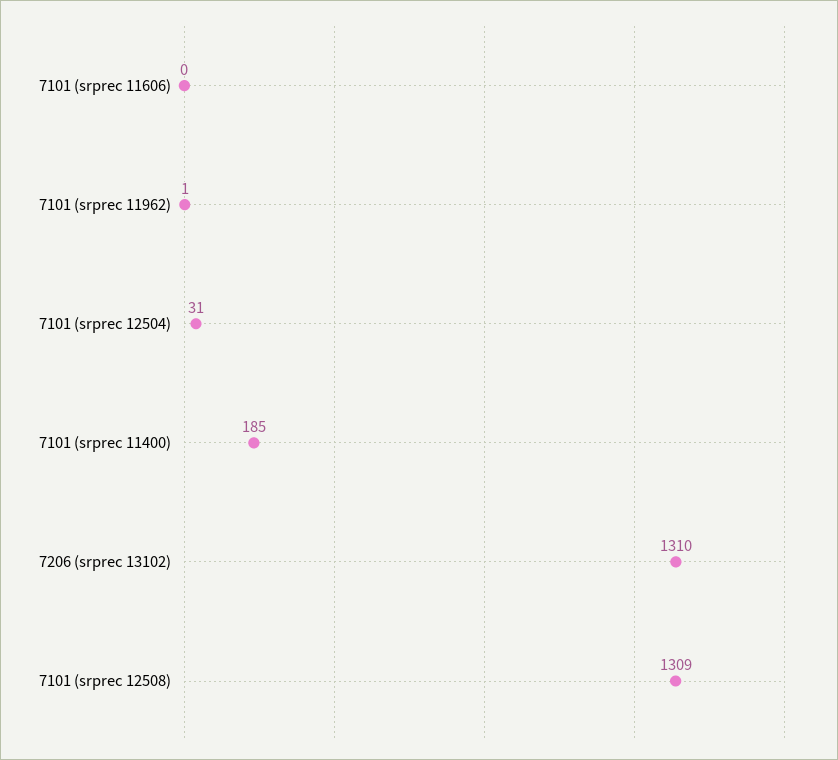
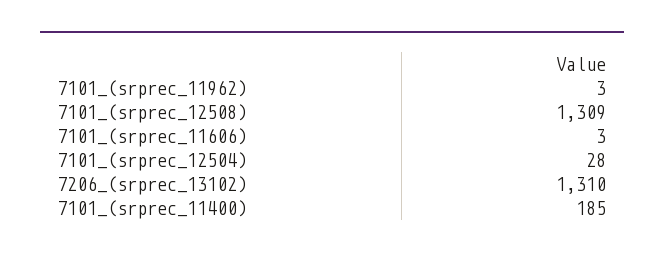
  {
-   "7101 (srprec 11606)": 0,
+   "7101 (srprec 11606)": 3,
-   "7101 (srprec 11962)": 1,
+   "7101 (srprec 11962)": 3,
-   "7101 (srprec 12504)": 31,
+   "7101 (srprec 12504)": 28,
    "7101 (srprec 11400)": 185,
    "7206 (srprec 13102)": 1310,
    "7101 (srprec 12508)": 1309
  }

